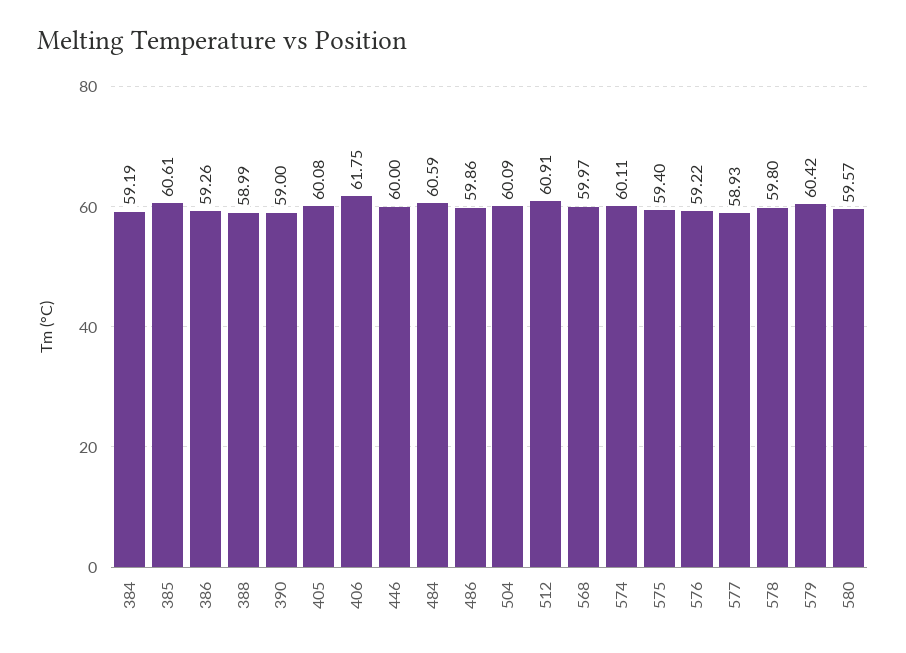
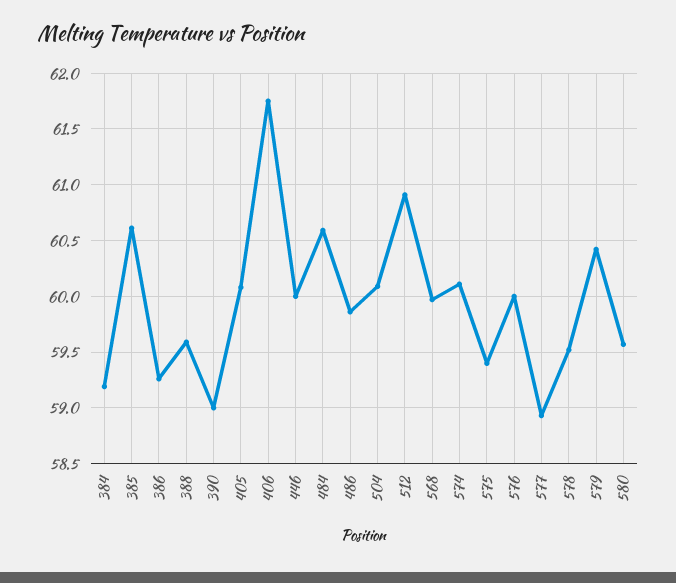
  {
    "384": 59.19,
    "385": 60.61,
    "386": 59.26,
-   "388": 58.99,
+   "388": 59.6,
    "390": 59,
    "405": 60.08,
    "406": 61.75,
    "446": 60,
    "484": 60.59,
    "486": 59.86,
    "504": 60.09,
    "512": 60.91,
    "568": 59.97,
    "574": 60.11,
    "575": 59.4,
-   "576": 59.22,
+   "576": 60,
    "577": 58.93,
-   "578": 59.8,
+   "578": 59.5,
    "579": 60.42,
    "580": 59.57
  }

